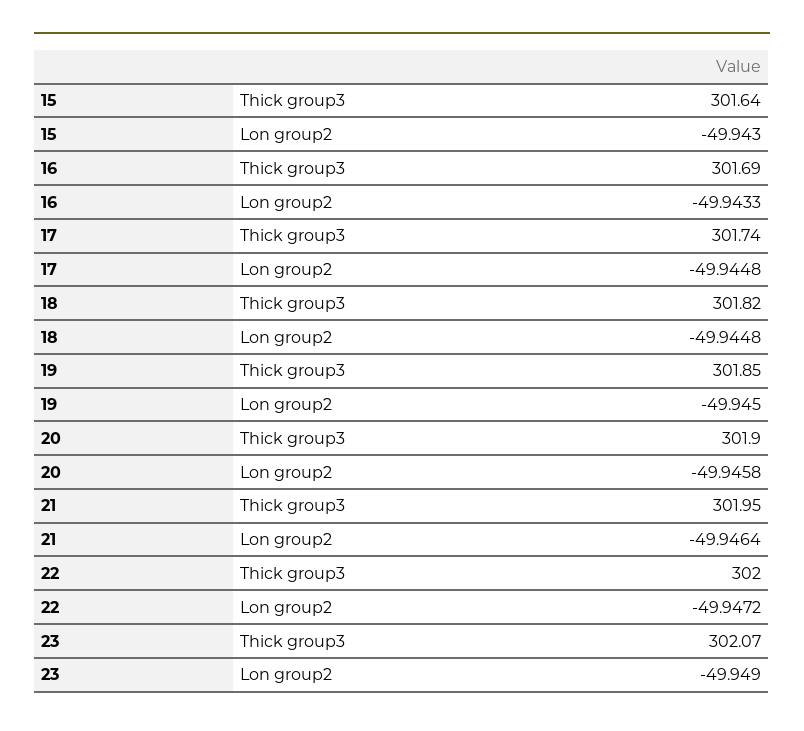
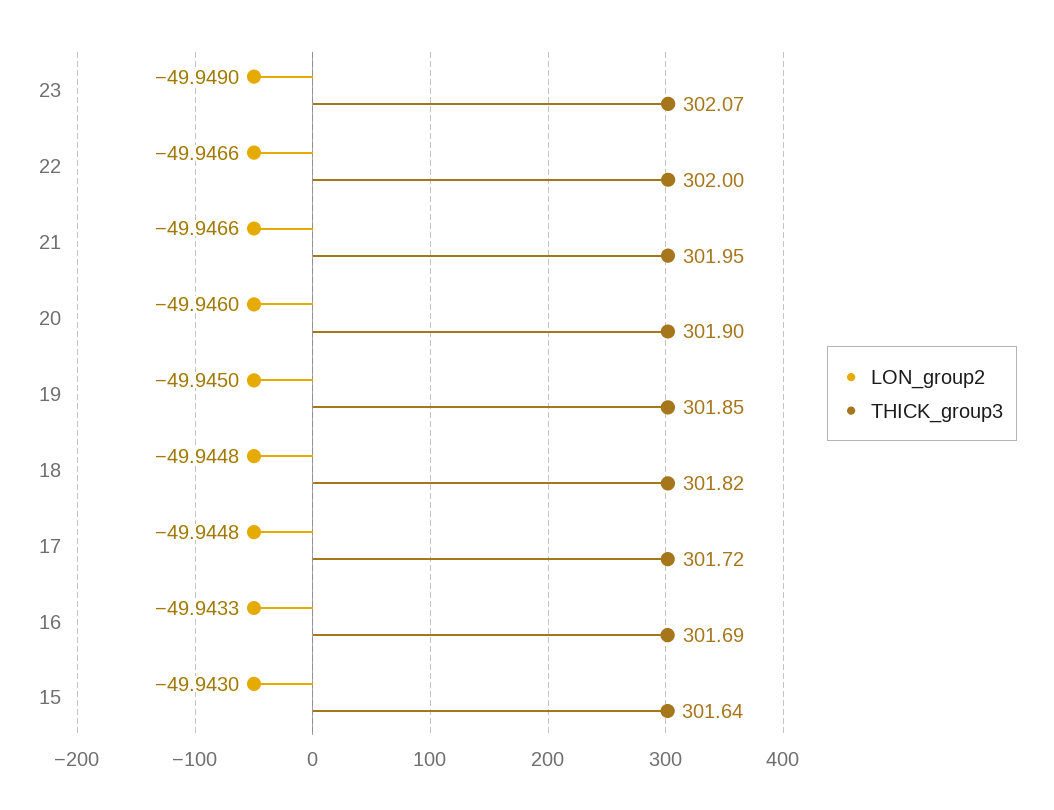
  {
    "Thick group3": {
      "15": 301.64,
      "16": 301.69,
-     "17": 301.74,
+     "17": 301.72,
      "18": 301.82,
      "19": 301.85,
      "20": 301.9,
      "21": 301.95,
      "22": 302,
      "23": 302.07
    },
    "Lon group2": {
      "15": -49.943,
      "16": -49.9433,
      "17": -49.9448,
      "18": -49.9448,
      "19": -49.945,
-     "20": -49.9458,
+     "20": -49.946,
-     "21": -49.9464,
+     "21": -49.9466,
-     "22": -49.9472,
+     "22": -49.9466,
      "23": -49.949
    }
  }

